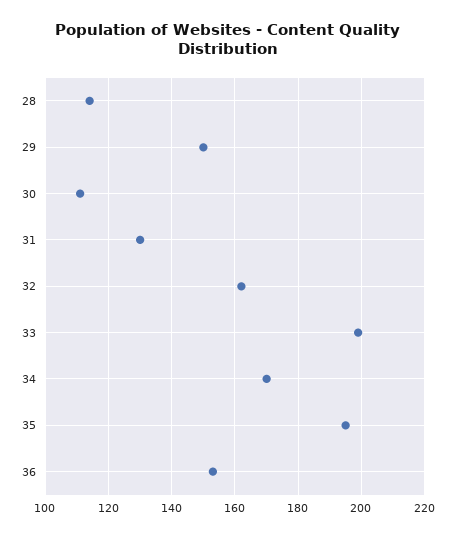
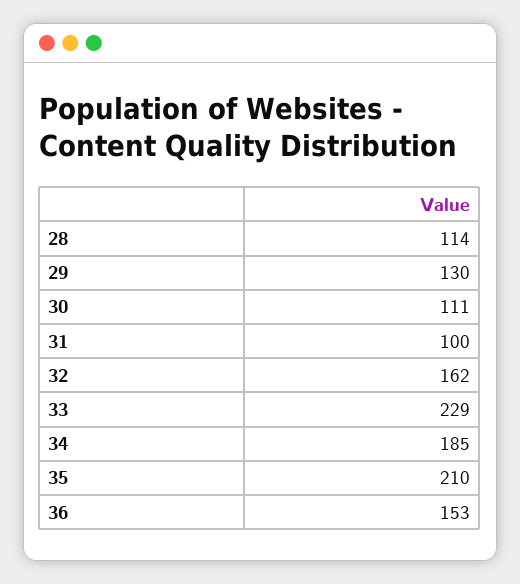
  {
    "28": 114,
-   "29": 150,
+   "29": 130,
    "30": 111,
-   "31": 130,
+   "31": 100,
    "32": 162,
-   "33": 200,
+   "33": 229,
-   "34": 170,
+   "34": 185,
-   "35": 195,
+   "35": 210,
    "36": 153
  }

